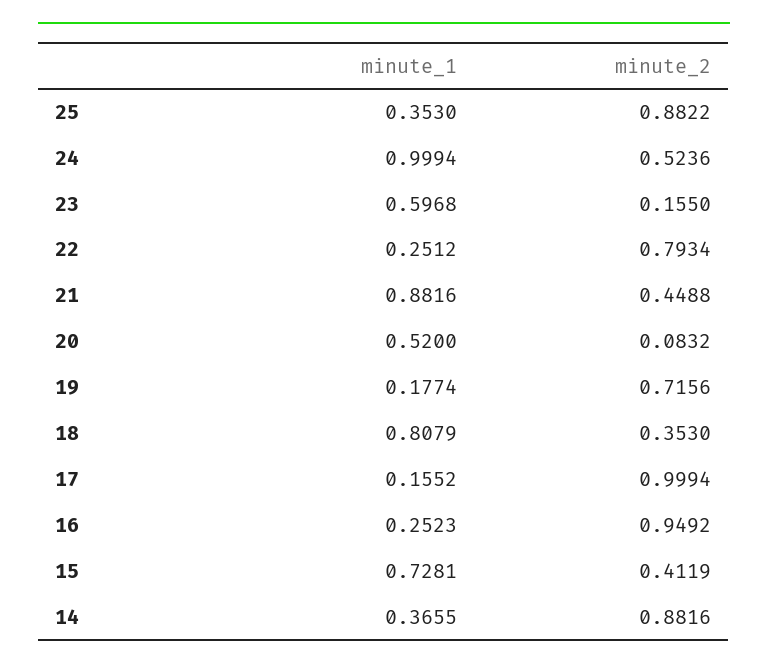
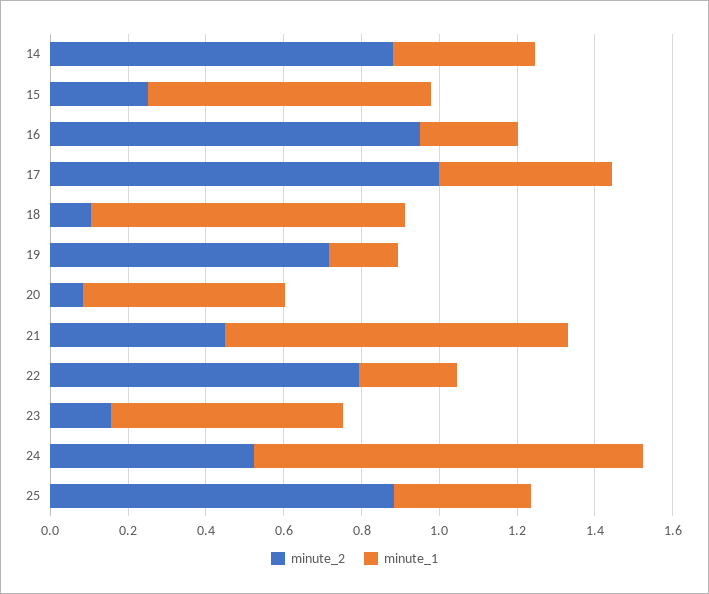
  {
    "minute_1": {
      "25": 0.353,
      "24": 0.9994,
      "23": 0.5968,
      "22": 0.2512,
      "21": 0.8816,
      "20": 0.52,
      "19": 0.1774,
      "18": 0.8079,
-     "17": 0.1552,
+     "17": 0.45,
      "16": 0.2523,
      "15": 0.7281,
      "14": 0.3655
    },
    "minute_2": {
      "25": 0.8822,
      "24": 0.5236,
      "23": 0.155,
      "22": 0.7934,
      "21": 0.4488,
      "20": 0.0832,
      "19": 0.7156,
-     "18": 0.353,
+     "18": 0.1,
      "17": 0.9994,
      "16": 0.9492,
-     "15": 0.4119,
+     "15": 0.25,
      "14": 0.8816
    }
  }

